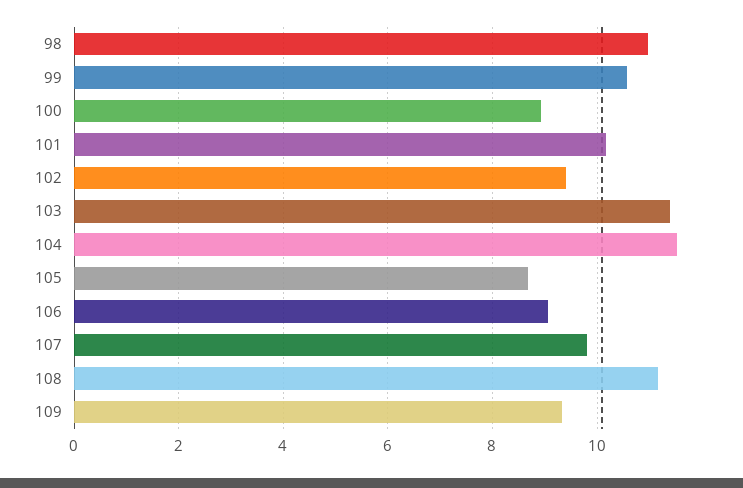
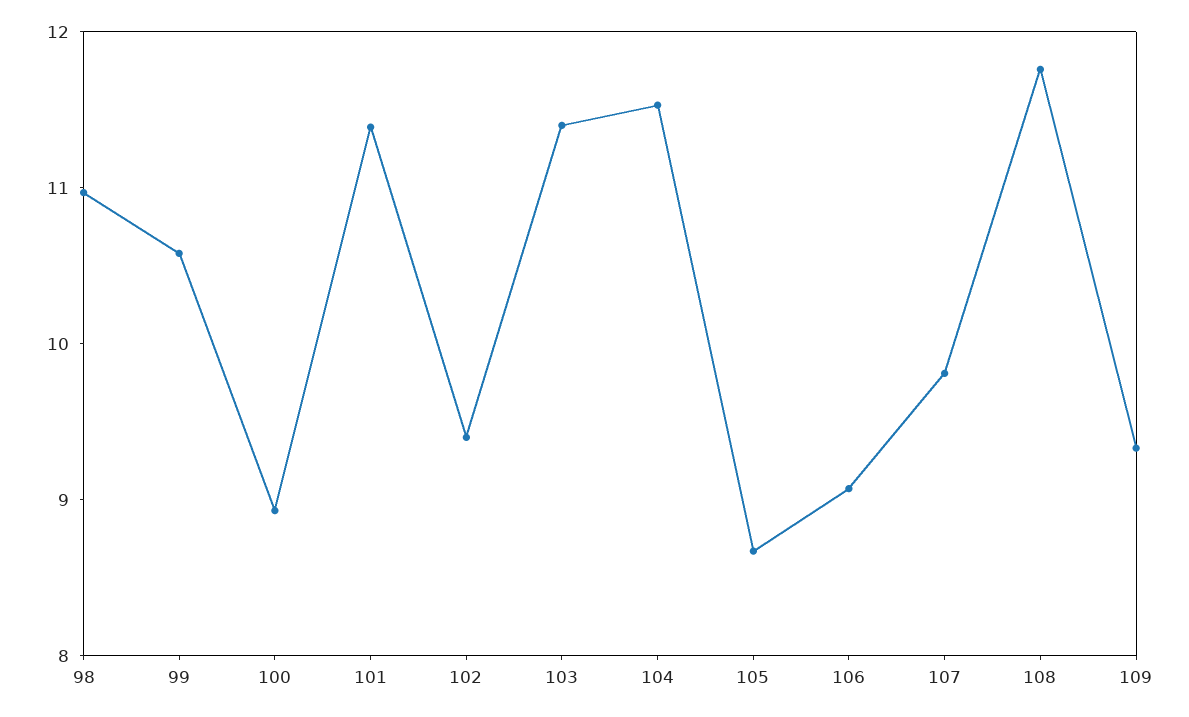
  {
    "98": 11,
    "99": 10.6,
    "100": 9,
-   "101": 10.2,
+   "101": 11.4,
    "102": 9.4,
    "103": 11.4,
    "104": 11.6,
    "105": 8.6,
    "106": 9,
    "107": 9.8,
-   "108": 11.2,
+   "108": 11.8,
    "109": 9.4
  }

